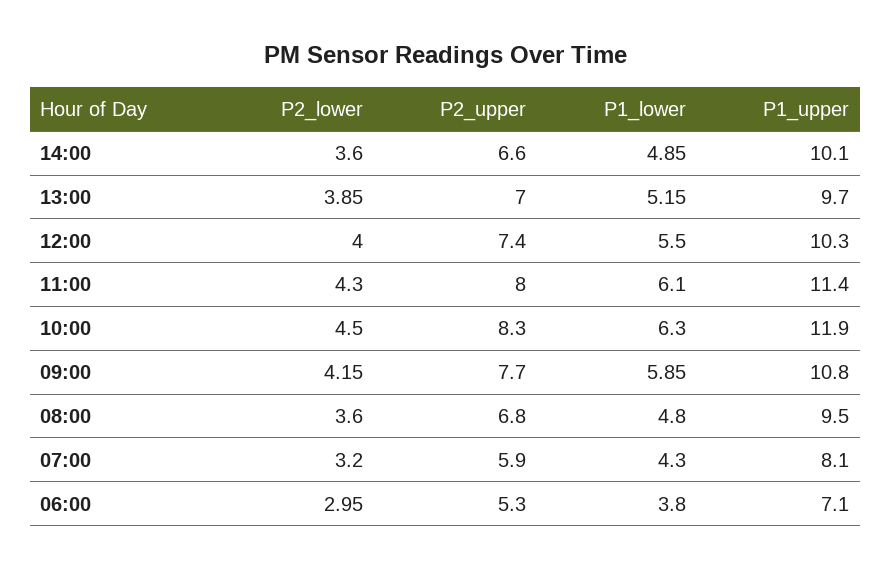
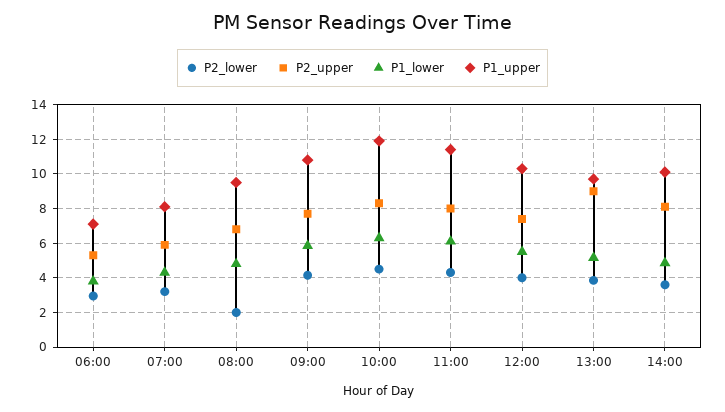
  {
    "P2_lower": {
      "14:00": 3.6,
      "13:00": 3.85,
      "12:00": 4,
      "11:00": 4.3,
      "10:00": 4.5,
      "09:00": 4.15,
-     "08:00": 3.6,
+     "08:00": 2,
      "07:00": 3.2,
      "06:00": 2.95
    },
    "P2_upper": {
-     "14:00": 6.6,
+     "14:00": 8,
-     "13:00": 7,
+     "13:00": 9,
      "12:00": 7.4,
      "11:00": 8,
      "10:00": 8.3,
      "09:00": 7.7,
      "08:00": 6.8,
      "07:00": 5.9,
      "06:00": 5.3
    },
    "P1_lower": {
      "14:00": 4.85,
      "13:00": 5.15,
      "12:00": 5.5,
      "11:00": 6.1,
      "10:00": 6.3,
      "09:00": 5.85,
      "08:00": 4.8,
      "07:00": 4.3,
      "06:00": 3.8
    },
    "P1_upper": {
      "14:00": 10.1,
      "13:00": 9.7,
      "12:00": 10.3,
      "11:00": 11.4,
      "10:00": 11.9,
      "09:00": 10.8,
      "08:00": 9.5,
      "07:00": 8.1,
      "06:00": 7.1
    }
  }

